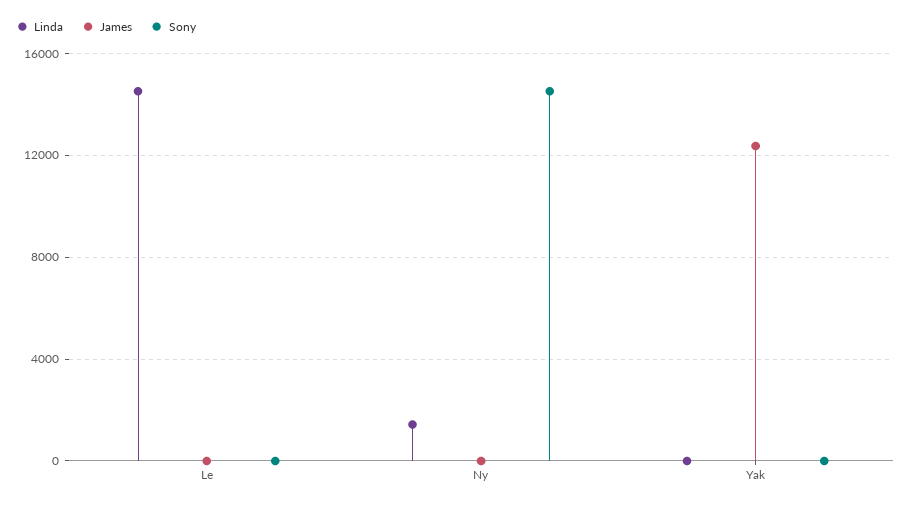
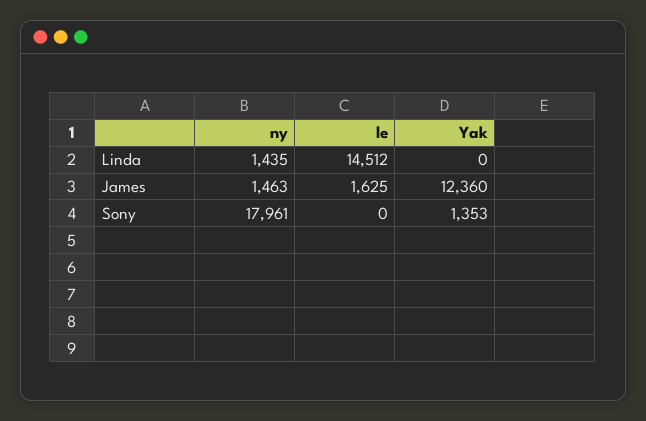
  {
    "Linda": {
      "Le": 14512,
      "Ny": 1435,
      "Yak": 0
    },
    "James": {
-     "Le": 0,
+     "Le": 1625,
-     "Ny": 0,
+     "Ny": 1463,
      "Yak": 12360
    },
    "Sony": {
      "Le": 0,
-     "Ny": 14500,
+     "Ny": 17961,
-     "Yak": 0
+     "Yak": 1353
    }
  }

